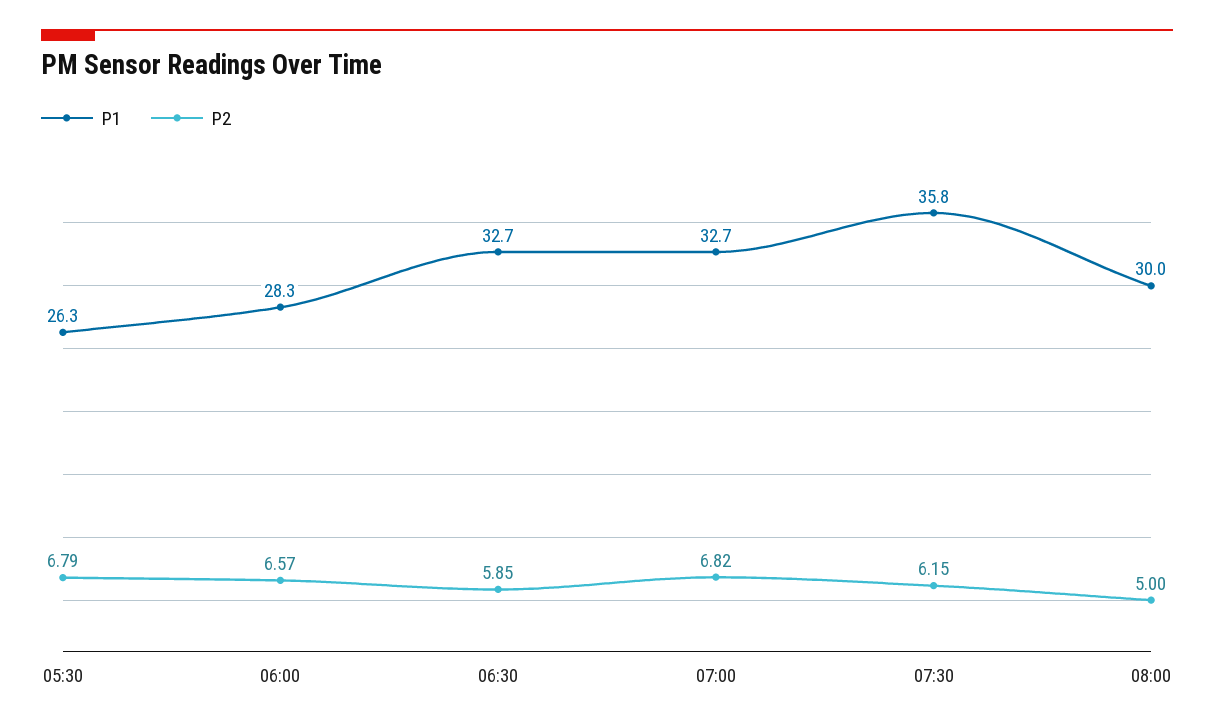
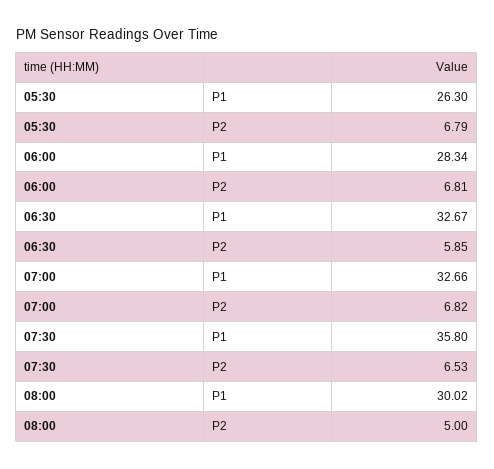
  {
    "P1": {
      "05:30": 26.3,
      "06:00": 28.34,
      "06:30": 32.67,
      "07:00": 32.66,
      "07:30": 35.8,
      "08:00": 30.02
    },
    "P2": {
      "05:30": 6.79,
-     "06:00": 6.57,
+     "06:00": 6.81,
      "06:30": 5.85,
      "07:00": 6.82,
-     "07:30": 6.15,
+     "07:30": 6.53,
      "08:00": 5
    }
  }

